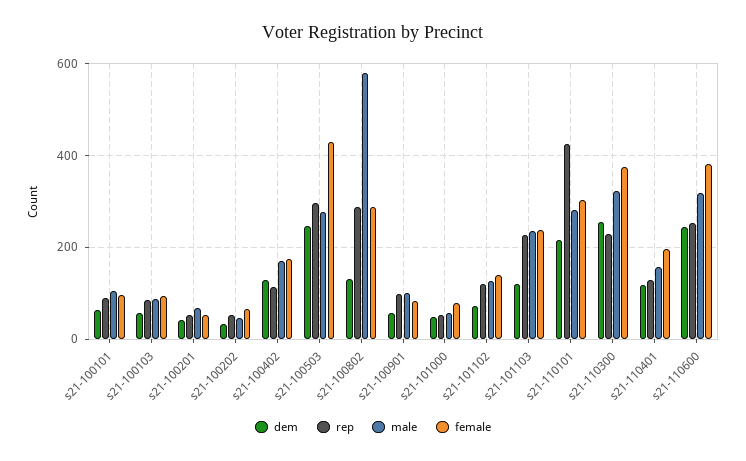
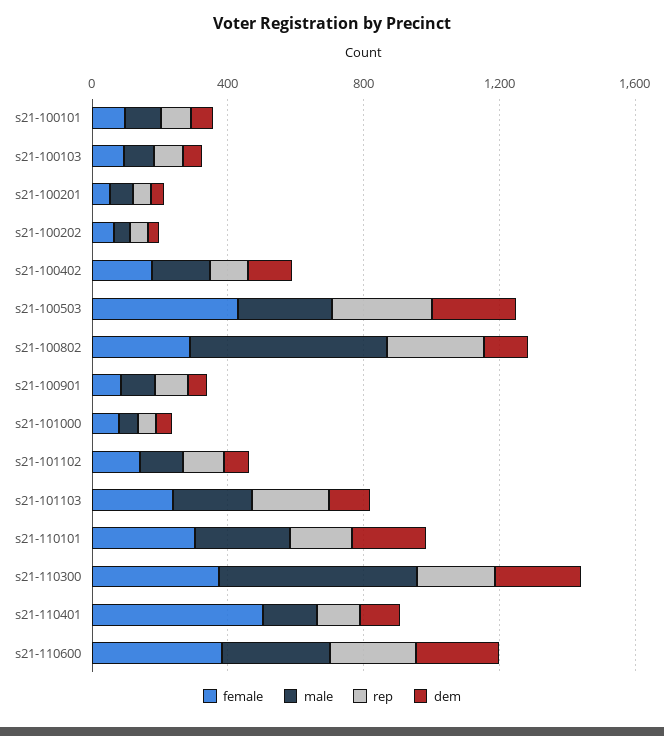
  {
    "dem": {
      "s21-100101": 60,
      "s21-100103": 60,
      "s21-100201": 40,
      "s21-100202": 40,
      "s21-100402": 120,
      "s21-100503": 240,
      "s21-100802": 140,
      "s21-100901": 60,
      "s21-101000": 40,
      "s21-101102": 80,
      "s21-101103": 120,
      "s21-110101": 220,
      "s21-110300": 260,
      "s21-110401": 120,
      "s21-110600": 240
    },
    "rep": {
      "s21-100101": 80,
      "s21-100103": 80,
      "s21-100201": 60,
      "s21-100202": 60,
      "s21-100402": 120,
      "s21-100503": 300,
      "s21-100802": 280,
      "s21-100901": 100,
      "s21-101000": 60,
      "s21-101102": 120,
      "s21-101103": 220,
-     "s21-110101": 420,
+     "s21-110101": 200,
      "s21-110300": 220,
      "s21-110401": 120,
      "s21-110600": 260
    },
    "male": {
      "s21-100101": 100,
      "s21-100103": 80,
      "s21-100201": 60,
      "s21-100202": 40,
      "s21-100402": 180,
      "s21-100503": 280,
      "s21-100802": 580,
      "s21-100901": 100,
      "s21-101000": 60,
      "s21-101102": 120,
      "s21-101103": 240,
      "s21-110101": 280,
-     "s21-110300": 320,
+     "s21-110300": 600,
      "s21-110401": 160,
      "s21-110600": 320
    },
    "female": {
      "s21-100101": 100,
      "s21-100103": 100,
      "s21-100201": 60,
      "s21-100202": 60,
      "s21-100402": 180,
      "s21-100503": 420,
      "s21-100802": 280,
      "s21-100901": 80,
      "s21-101000": 80,
      "s21-101102": 140,
      "s21-101103": 240,
      "s21-110101": 300,
      "s21-110300": 380,
-     "s21-110401": 200,
+     "s21-110401": 500,
      "s21-110600": 380
    }
  }

